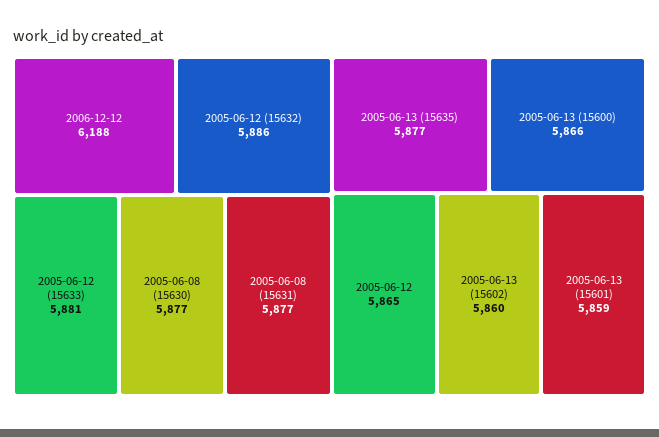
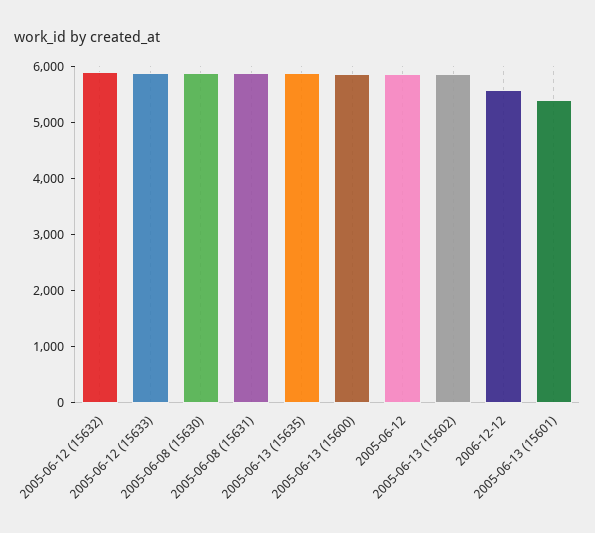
  {
-   "2006-12-12": 6188,
+   "2006-12-12": 5600,
    "2005-06-12 (15632)": 5886,
    "2005-06-12 (15633)": 5881,
    "2005-06-08 (15630)": 5877,
    "2005-06-08 (15631)": 5877,
    "2005-06-13 (15635)": 5877,
    "2005-06-13 (15600)": 5866,
    "2005-06-12": 5865,
    "2005-06-13 (15602)": 5860,
-   "2005-06-13 (15601)": 5859
+   "2005-06-13 (15601)": 5400
  }

